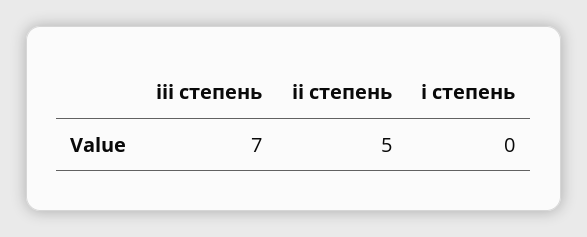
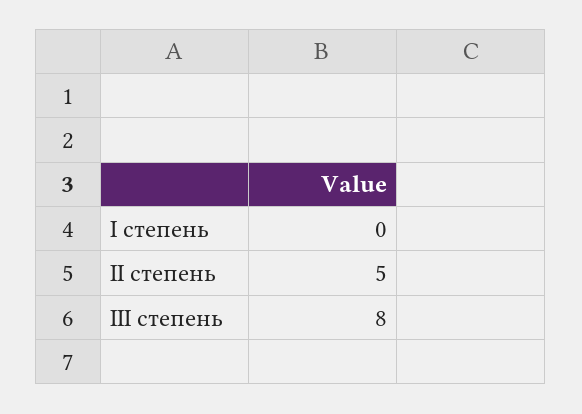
  {
-   "iii степень": 7,
+   "iii степень": 8,
    "ii степень": 5,
    "i степень": 0
  }

